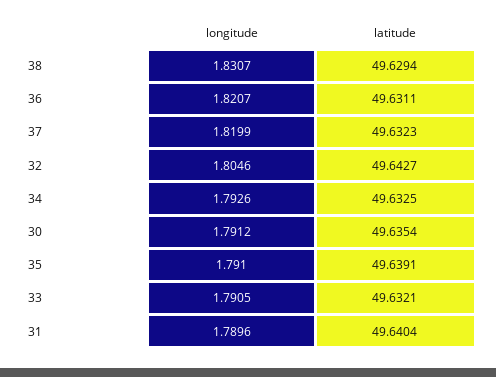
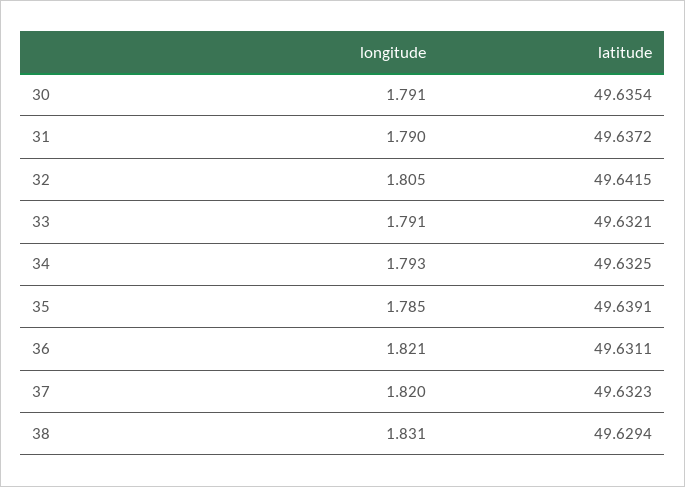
  {
    "longitude": {
      "38": 1.8307,
      "36": 1.8207,
      "37": 1.8199,
      "32": 1.8046,
      "34": 1.7926,
      "30": 1.7912,
-     "35": 1.791,
+     "35": 1.785,
      "33": 1.7905,
      "31": 1.7896
    },
    "latitude": {
      "38": 49.6294,
      "36": 49.6311,
      "37": 49.6323,
-     "32": 49.6427,
+     "32": 49.6415,
      "34": 49.6325,
      "30": 49.6354,
      "35": 49.6391,
      "33": 49.6321,
-     "31": 49.6404
+     "31": 49.6372
    }
  }

